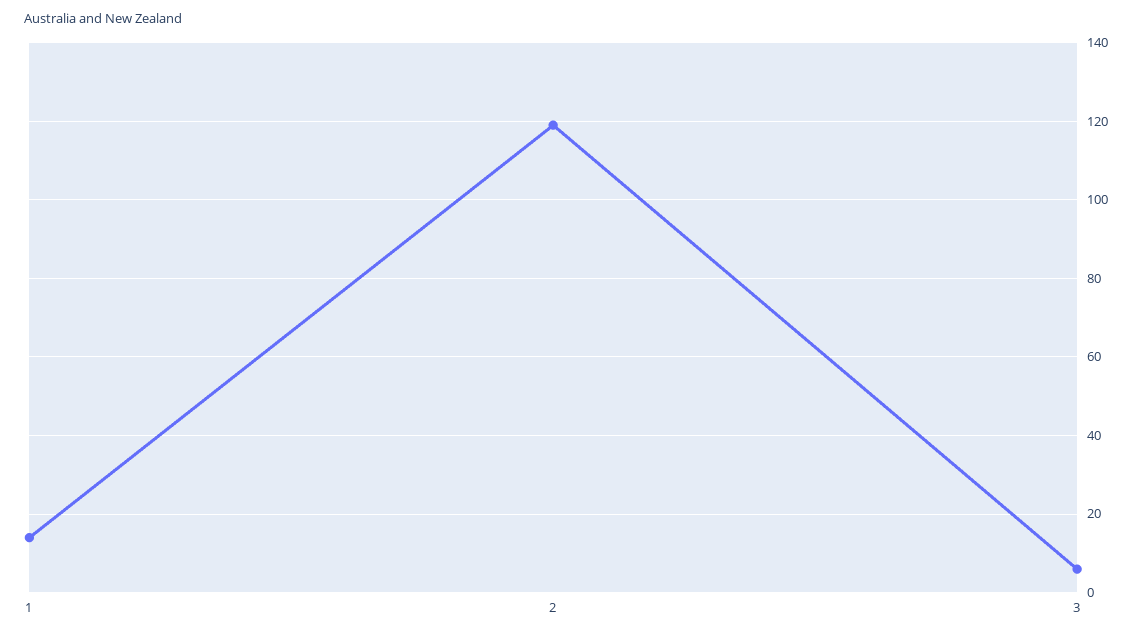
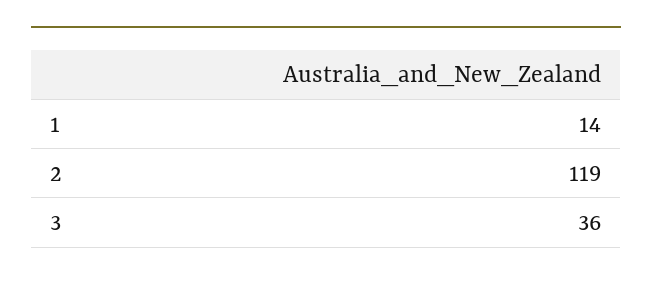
  {
    "1": 14,
    "2": 119,
-   "3": 5
+   "3": 36
  }

